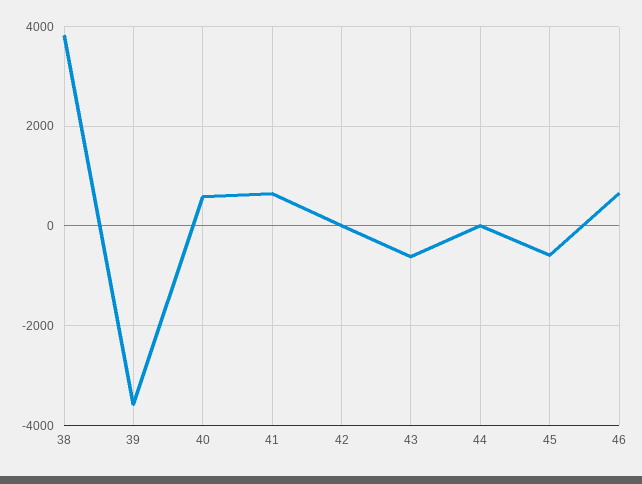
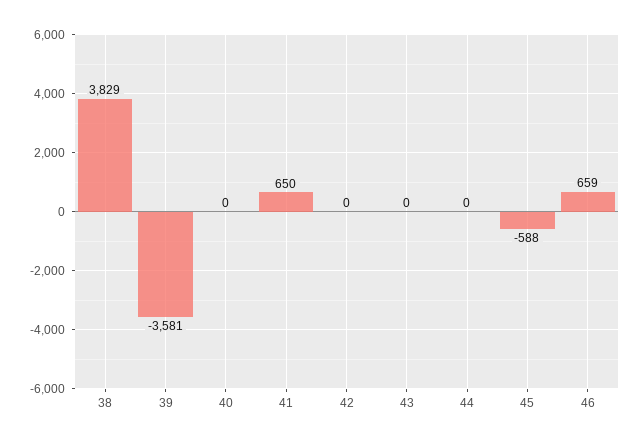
  {
    "38": 3829,
    "39": -3581,
-   "40": 600,
+   "40": 0,
    "41": 650,
    "42": 0,
-   "43": -600,
+   "43": 0,
    "44": 0,
    "45": -588,
    "46": 659
  }

